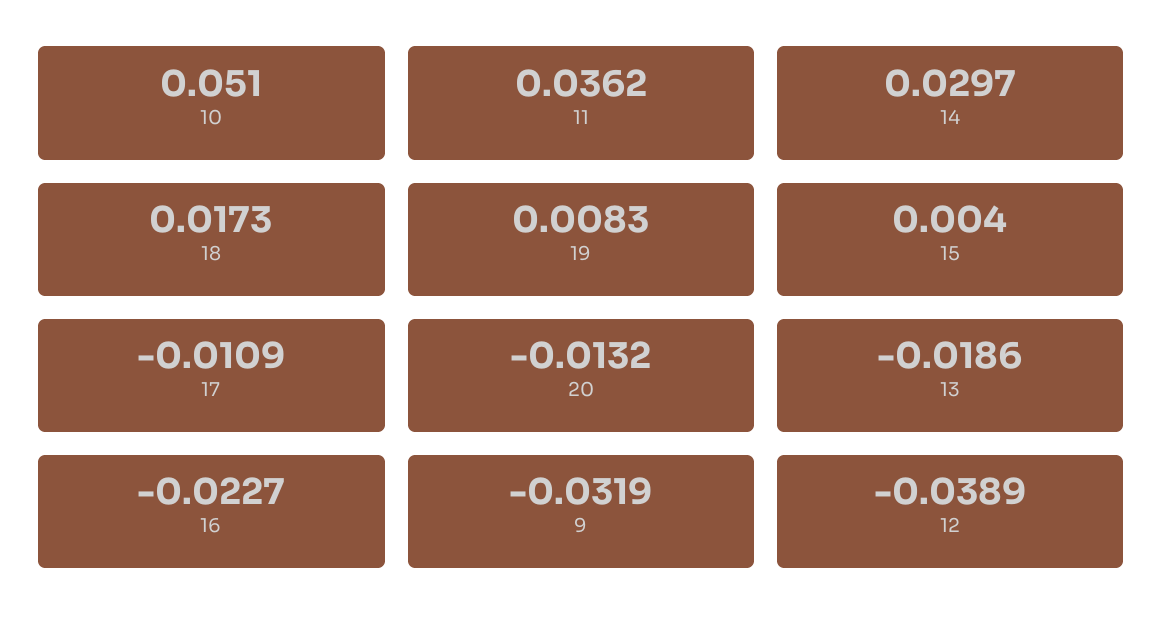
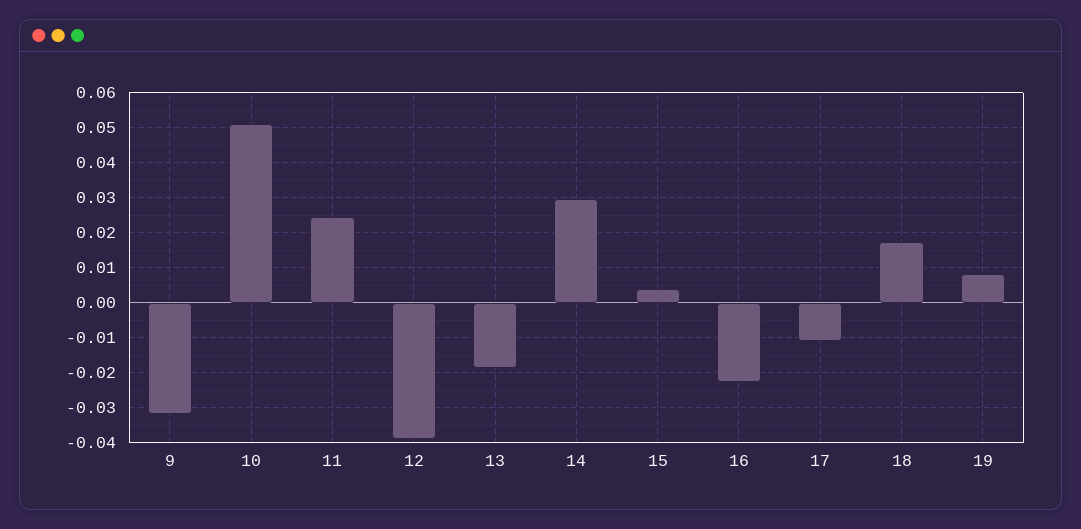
  {
    "10": 0.051,
-   "11": 0.0362,
+   "11": 0.024,
    "14": 0.0297,
    "18": 0.0173,
    "19": 0.0083,
    "15": 0.004,
    "17": -0.0109,
-   "20": -0.0132,
    "13": -0.0186,
    "16": -0.0227,
    "9": -0.0319,
    "12": -0.0389
  }

